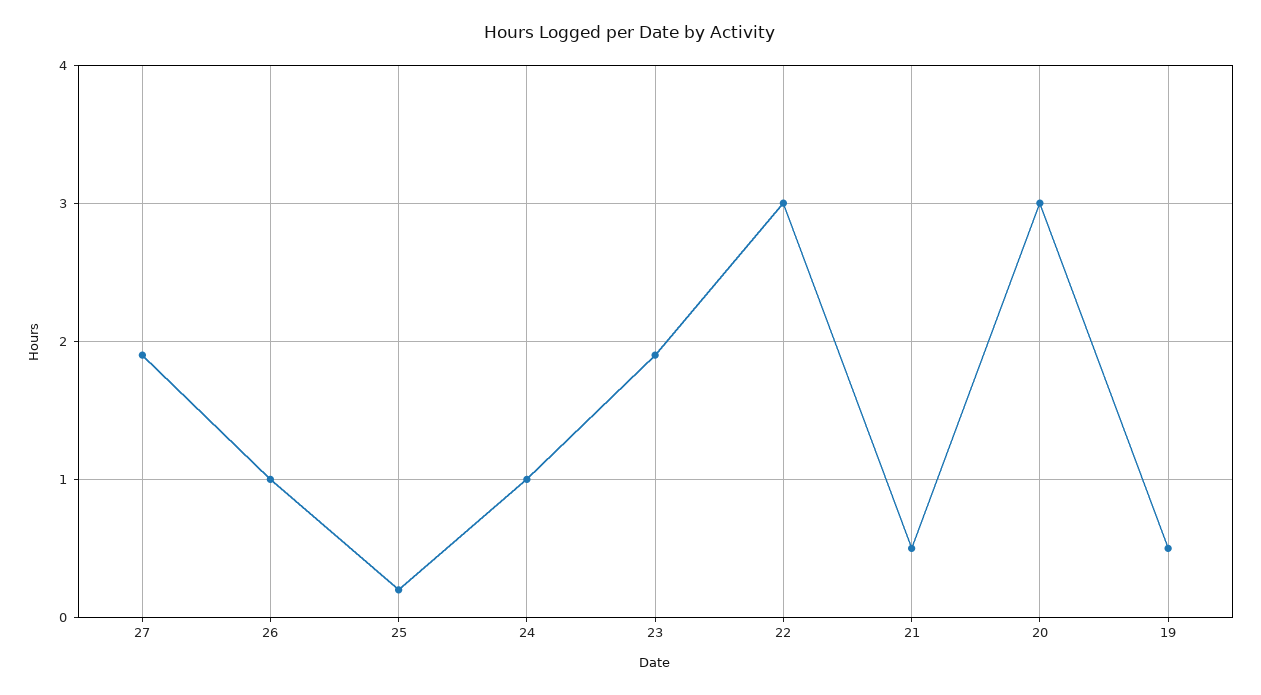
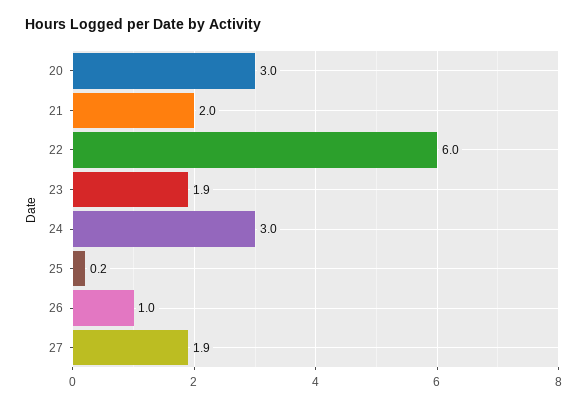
  {
    "27": 1.9,
    "26": 1,
    "25": 0.2,
-   "24": 1,
+   "24": 3,
    "23": 1.9,
-   "22": 3,
+   "22": 6,
-   "21": 0.5,
+   "21": 2,
-   "20": 3,
+   "20": 3
-   "19": 0.5
  }

